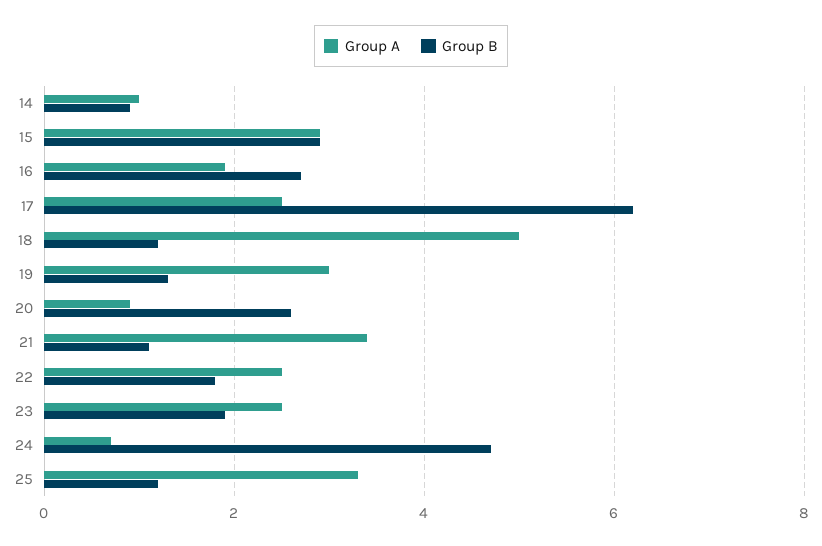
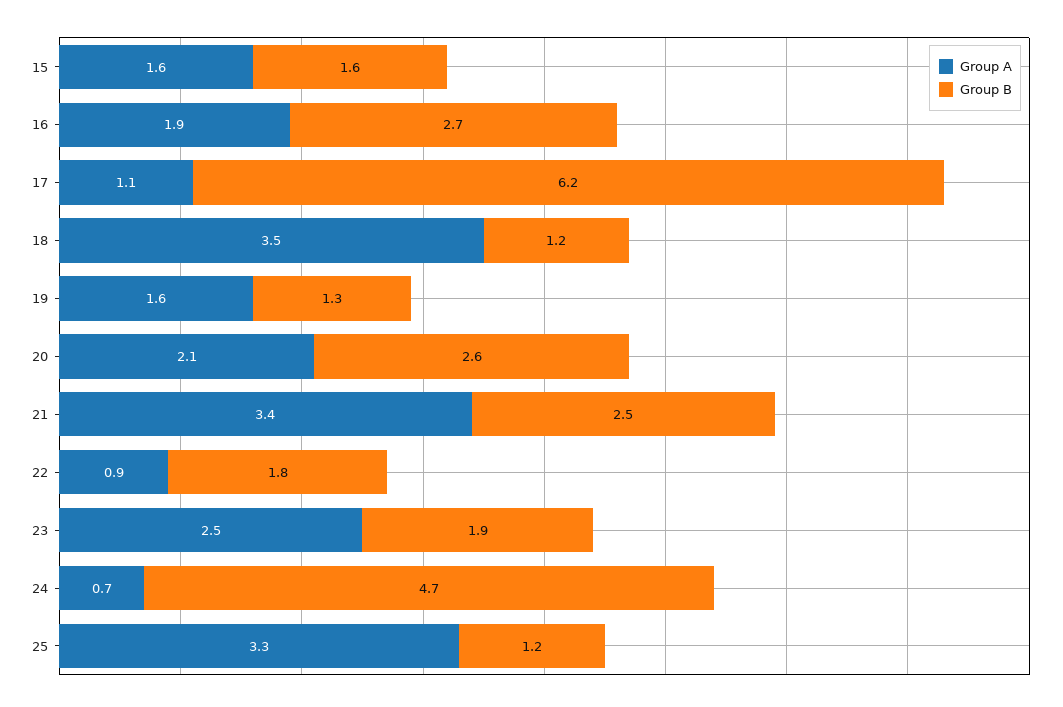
  {
    "Group A": {
-     "14": 1,
-     "15": 3,
+     "15": 1.6,
      "16": 1.9,
-     "17": 2.5,
+     "17": 1.1,
-     "18": 5,
+     "18": 3.5,
-     "19": 3,
+     "19": 1.6,
-     "20": 1,
+     "20": 2.1,
      "21": 3.4,
-     "22": 2.5,
+     "22": 0.9,
      "23": 2.5,
      "24": 0.7,
      "25": 3.3
    },
    "Group B": {
-     "14": 1,
-     "15": 3,
+     "15": 1.6,
      "16": 2.7,
      "17": 6.2,
      "18": 1.2,
      "19": 1.3,
      "20": 2.6,
-     "21": 1,
+     "21": 2.5,
      "22": 1.8,
      "23": 1.9,
      "24": 4.7,
      "25": 1.2
    }
  }

